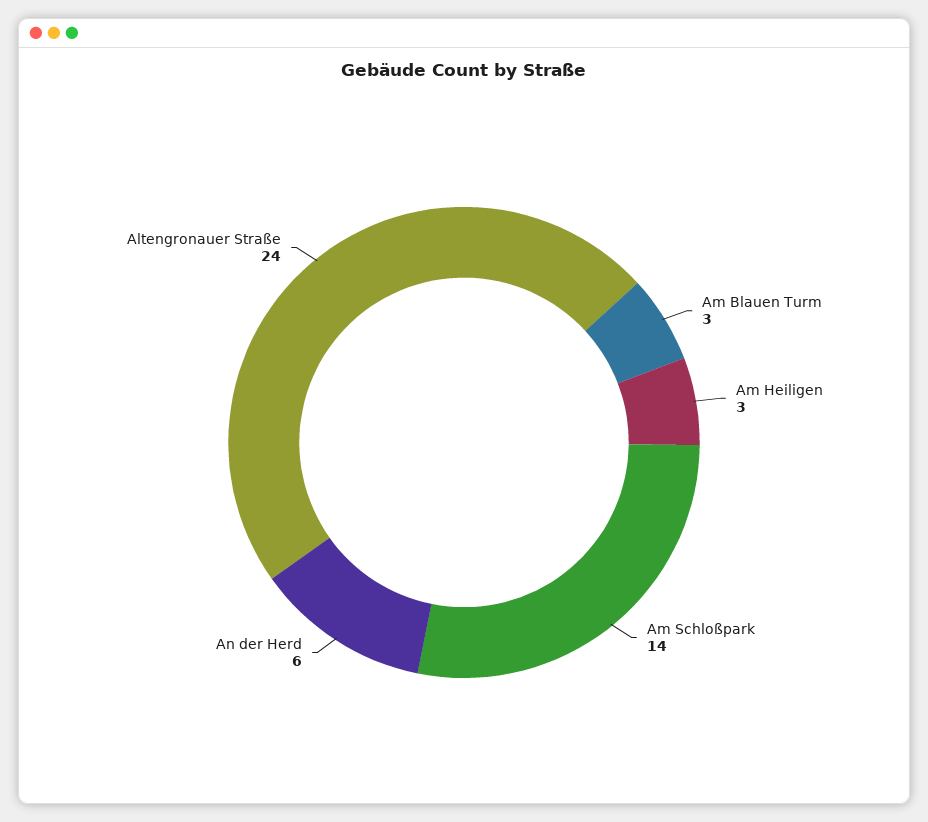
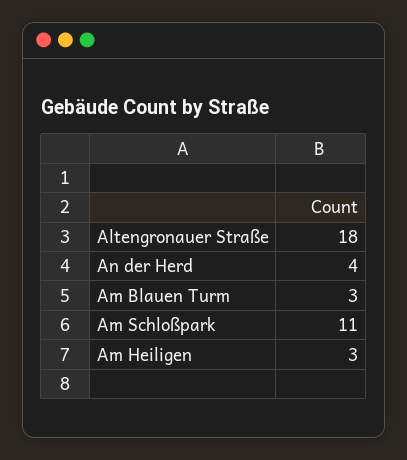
  {
    "Am Blauen Turm": 3,
    "Am Heiligen": 3,
-   "Am Schloßpark": 14,
+   "Am Schloßpark": 11,
-   "An der Herd": 6,
+   "An der Herd": 4,
-   "Altengronauer Straße": 24
+   "Altengronauer Straße": 18
  }

